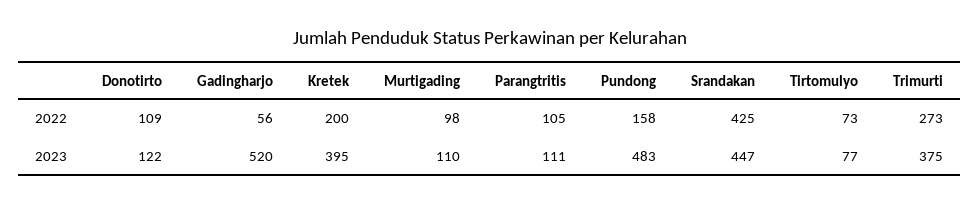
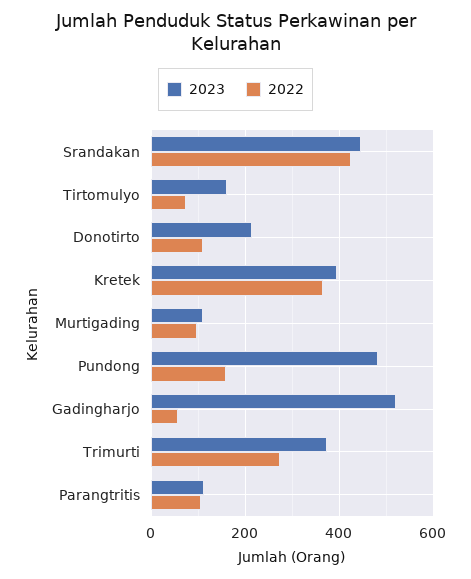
  {
    "2022": {
      "Donotirto": 109,
      "Gadingharjo": 56,
-     "Kretek": 200,
+     "Kretek": 360,
      "Murtigading": 98,
      "Parangtritis": 105,
      "Pundong": 158,
      "Srandakan": 425,
      "Tirtomulyo": 73,
      "Trimurti": 273
    },
    "2023": {
-     "Donotirto": 122,
+     "Donotirto": 220,
      "Gadingharjo": 520,
      "Kretek": 395,
      "Murtigading": 110,
      "Parangtritis": 111,
      "Pundong": 483,
      "Srandakan": 447,
-     "Tirtomulyo": 77,
+     "Tirtomulyo": 160,
      "Trimurti": 375
    }
  }

